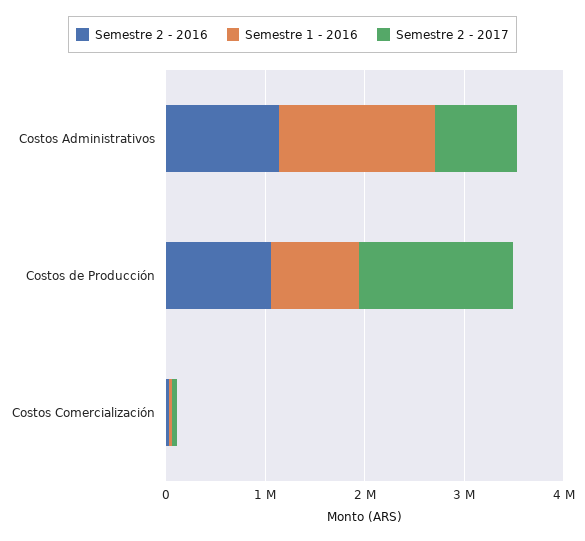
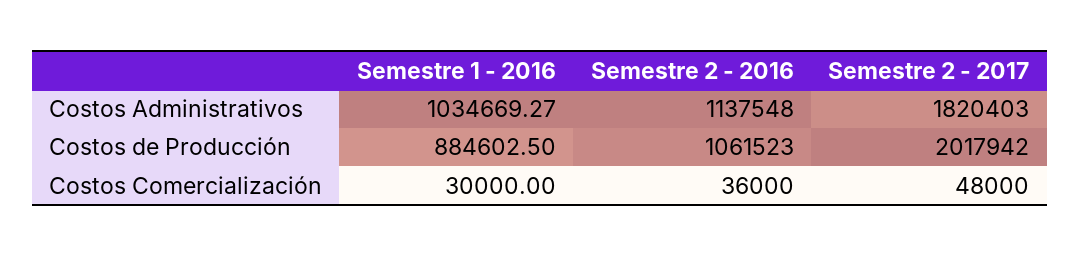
  {
    "Semestre 2 - 2016": {
      "Costos Administrativos": 1137548,
      "Costos de Producción": 1061523,
      "Costos Comercialización": 36000
    },
    "Semestre 1 - 2016": {
-     "Costos Administrativos": 1600000,
+     "Costos Administrativos": 1034669.27,
      "Costos de Producción": 884602.5,
      "Costos Comercialización": 30000
    },
    "Semestre 2 - 2017": {
-     "Costos Administrativos": 800000,
+     "Costos Administrativos": 1820403,
-     "Costos de Producción": 1600000,
+     "Costos de Producción": 2017942,
      "Costos Comercialización": 48000
    }
  }

